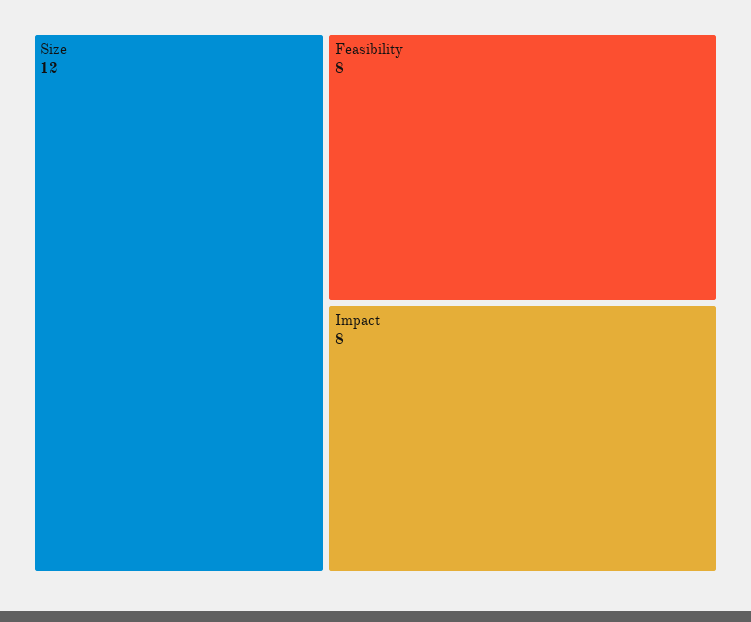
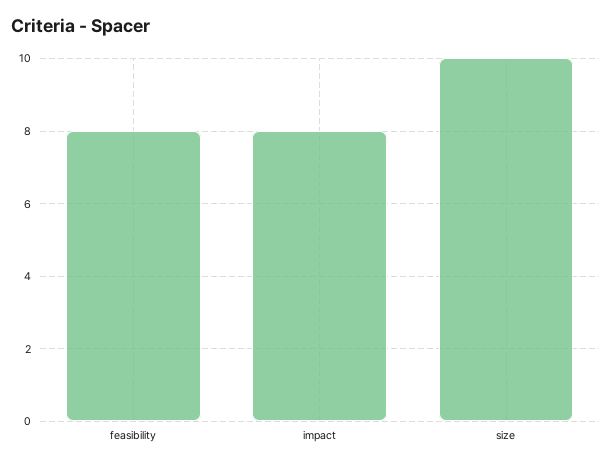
  {
-   "Size": 12,
+   "Size": 10,
    "Feasibility": 8,
    "Impact": 8
  }

